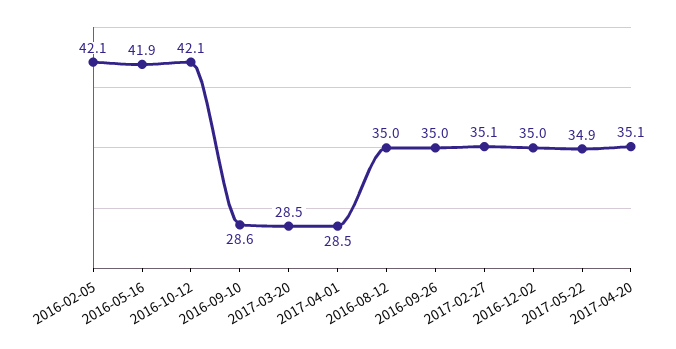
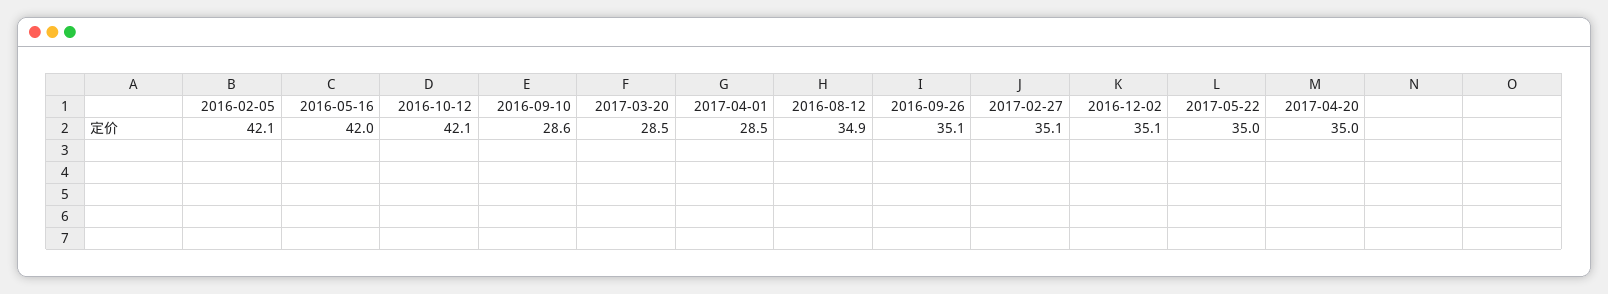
  {
    "2016-02-05": 42.1,
-   "2016-05-16": 41.9,
+   "2016-05-16": 42,
    "2016-10-12": 42.1,
    "2016-09-10": 28.6,
    "2017-03-20": 28.5,
    "2017-04-01": 28.5,
-   "2016-08-12": 35,
+   "2016-08-12": 34.9,
-   "2016-09-26": 35,
+   "2016-09-26": 35.1,
    "2017-02-27": 35.1,
-   "2016-12-02": 35,
+   "2016-12-02": 35.1,
-   "2017-05-22": 34.9,
+   "2017-05-22": 35,
-   "2017-04-20": 35.1
+   "2017-04-20": 35
  }

